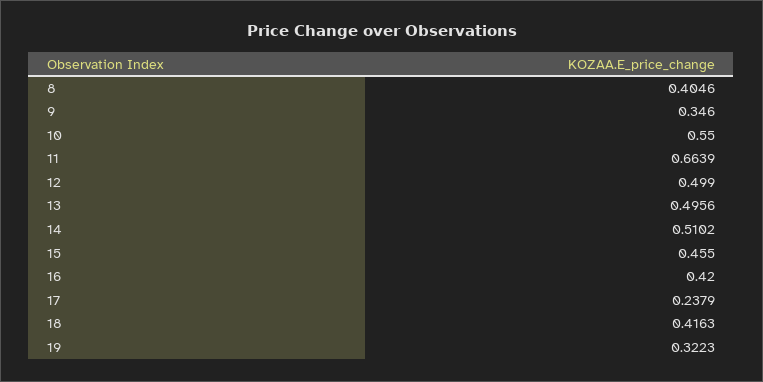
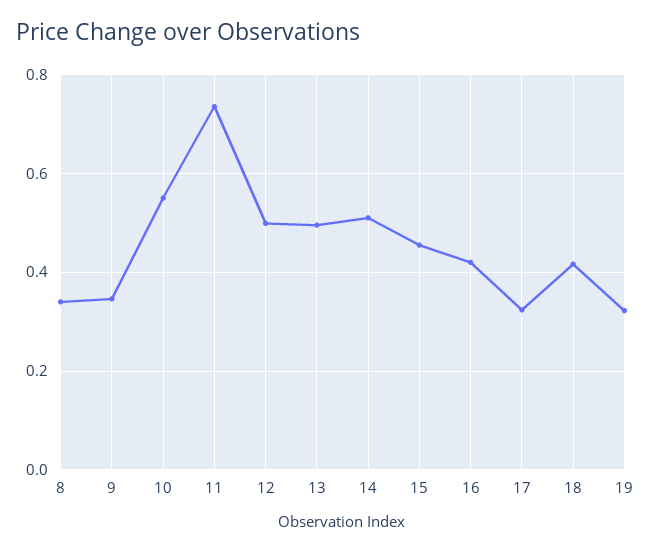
  {
-   "8": 0.4046,
+   "8": 0.34,
    "9": 0.346,
    "10": 0.55,
-   "11": 0.6639,
+   "11": 0.74,
    "12": 0.499,
    "13": 0.4956,
    "14": 0.5102,
    "15": 0.455,
    "16": 0.42,
-   "17": 0.2379,
+   "17": 0.32,
    "18": 0.4163,
    "19": 0.3223
  }

